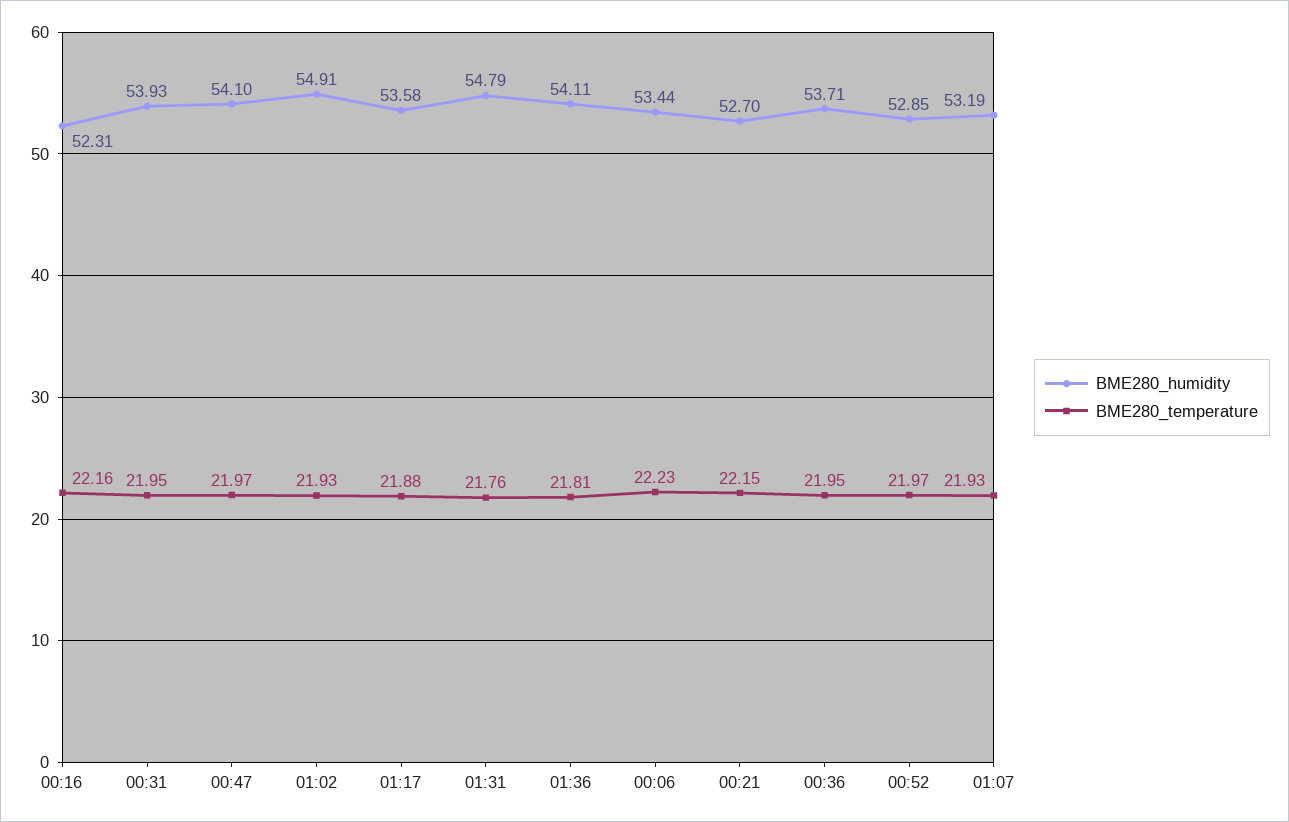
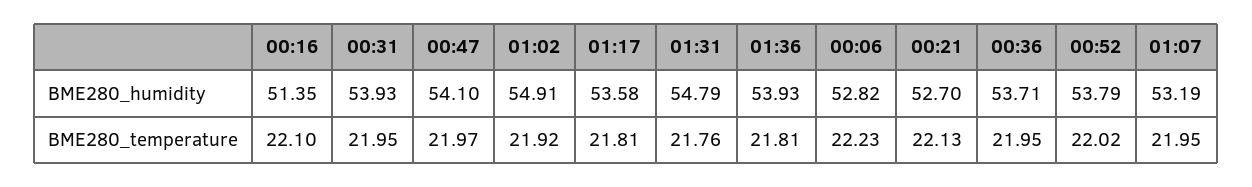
  {
    "BME280_humidity": {
-     "00:16": 52.31,
+     "00:16": 51.35,
      "00:31": 53.93,
      "00:47": 54.1,
      "01:02": 54.91,
      "01:17": 53.58,
      "01:31": 54.79,
-     "01:36": 54.11,
+     "01:36": 53.93,
-     "00:06": 53.44,
+     "00:06": 52.82,
      "00:21": 52.7,
      "00:36": 53.71,
-     "00:52": 52.85,
+     "00:52": 53.79,
      "01:07": 53.19
    },
    "BME280_temperature": {
-     "00:16": 22.16,
+     "00:16": 22.1,
      "00:31": 21.95,
      "00:47": 21.97,
-     "01:02": 21.93,
+     "01:02": 21.92,
-     "01:17": 21.88,
+     "01:17": 21.81,
      "01:31": 21.76,
      "01:36": 21.81,
      "00:06": 22.23,
-     "00:21": 22.15,
+     "00:21": 22.13,
      "00:36": 21.95,
-     "00:52": 21.97,
+     "00:52": 22.02,
-     "01:07": 21.93
+     "01:07": 21.95
    }
  }

